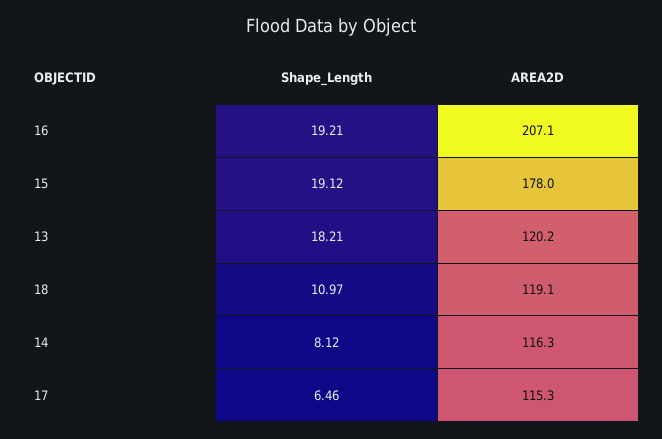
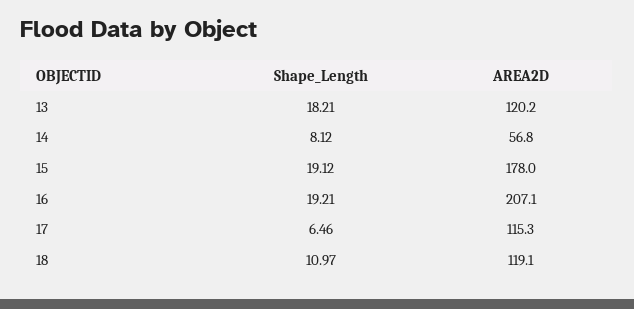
  {
    "Shape_Length": {
      "16": 19.21,
      "15": 19.12,
      "13": 18.21,
      "18": 10.97,
      "14": 8.12,
      "17": 6.46
    },
    "AREA2D": {
      "16": 207.1,
      "15": 178,
      "13": 120.2,
      "18": 119.1,
-     "14": 116.3,
+     "14": 56.8,
      "17": 115.3
    }
  }

